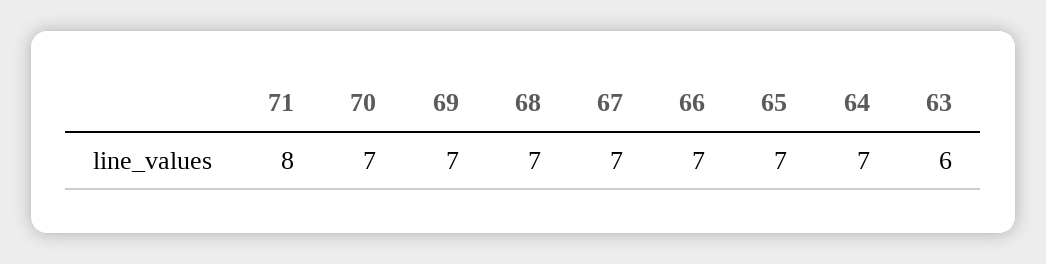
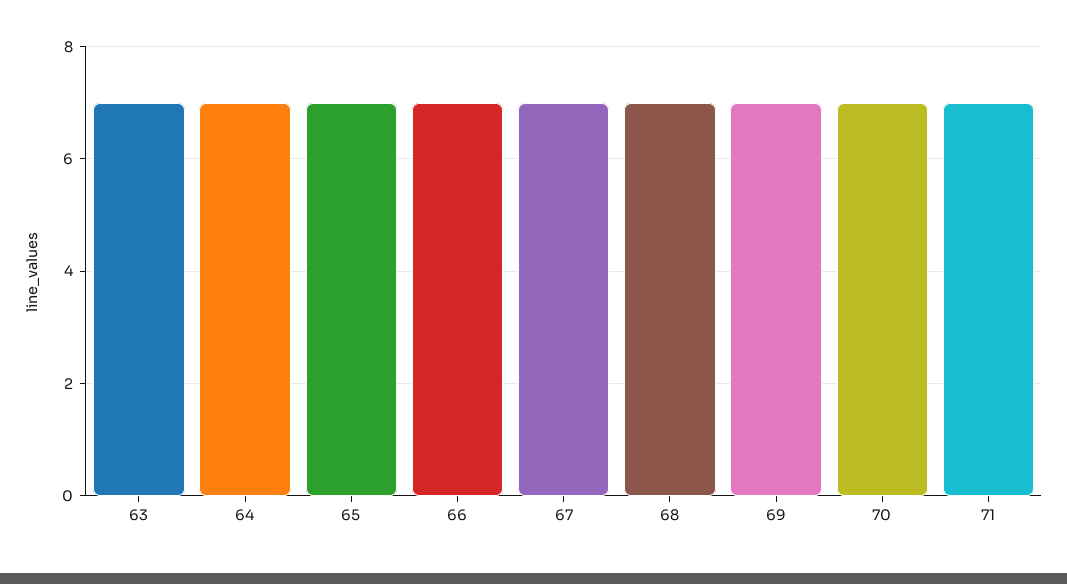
  {
-   "71": 8,
+   "71": 7,
    "70": 7,
    "69": 7,
    "68": 7,
    "67": 7,
    "66": 7,
    "65": 7,
    "64": 7,
-   "63": 6
+   "63": 7
  }

